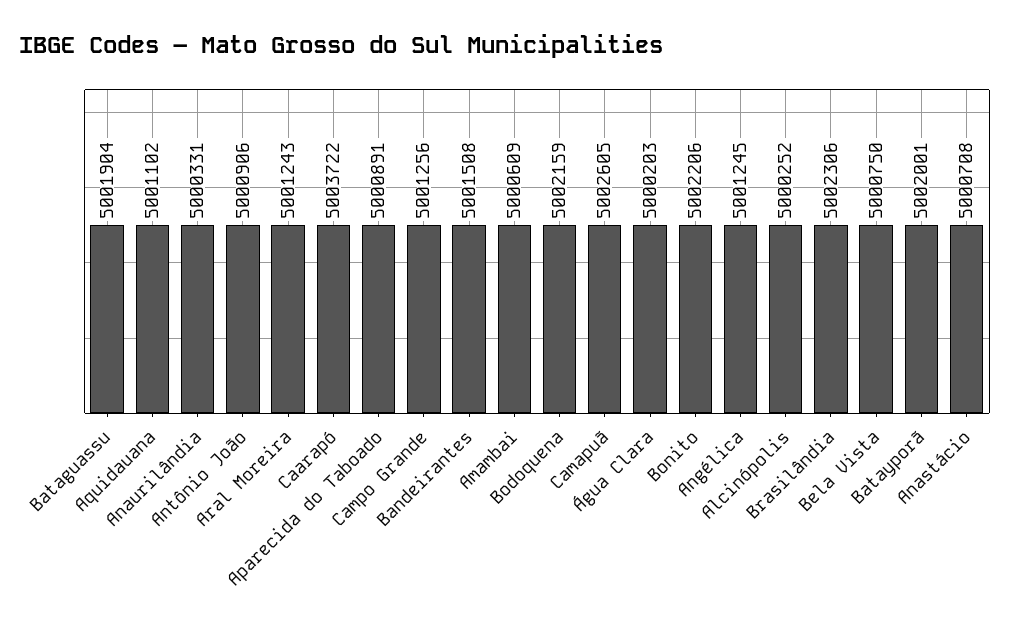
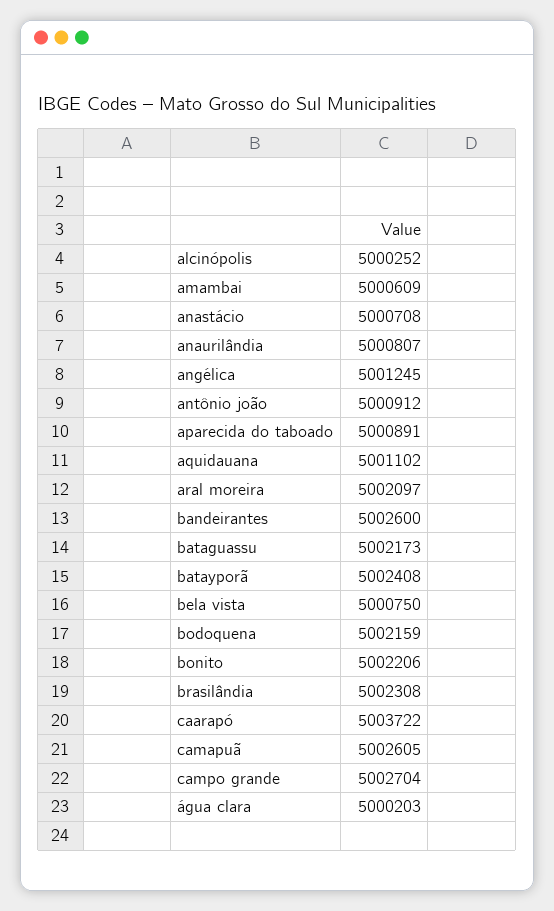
  {
-   "Bataguassu": 5001904,
+   "Bataguassu": 5002173,
    "Aquidauana": 5001102,
-   "Anaurilândia": 5000331,
+   "Anaurilândia": 5000807,
-   "Antônio João": 5000906,
+   "Antônio João": 5000912,
-   "Aral Moreira": 5001243,
+   "Aral Moreira": 5002097,
    "Caarapó": 5003722,
    "Aparecida do Taboado": 5000891,
-   "Campo Grande": 5001256,
+   "Campo Grande": 5002704,
-   "Bandeirantes": 5001508,
+   "Bandeirantes": 5002600,
    "Amambai": 5000609,
    "Bodoquena": 5002159,
    "Camapuã": 5002605,
    "Água Clara": 5000203,
    "Bonito": 5002206,
    "Angélica": 5001245,
    "Alcinópolis": 5000252,
-   "Brasilândia": 5002306,
+   "Brasilândia": 5002308,
    "Bela Vista": 5000750,
-   "Batayporã": 5002001,
+   "Batayporã": 5002408,
    "Anastácio": 5000708
  }

